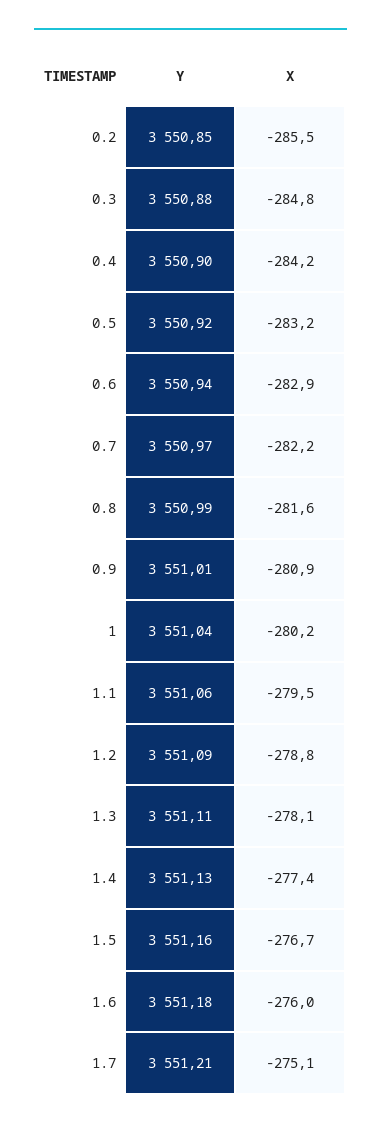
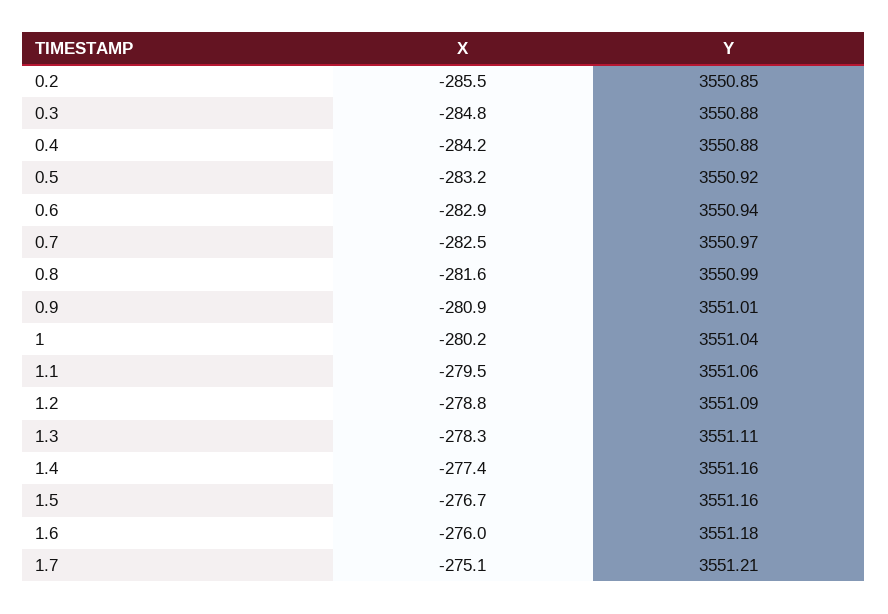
  {
    "Y": {
      "0.2": 3550.85,
      "0.3": 3550.88,
-     "0.4": 3550.9,
+     "0.4": 3550.88,
      "0.5": 3550.92,
      "0.6": 3550.94,
      "0.7": 3550.97,
      "0.8": 3550.99,
      "0.9": 3551.01,
      "1": 3551.04,
      "1.1": 3551.06,
      "1.2": 3551.09,
      "1.3": 3551.11,
-     "1.4": 3551.13,
+     "1.4": 3551.16,
      "1.5": 3551.16,
      "1.6": 3551.18,
      "1.7": 3551.21
    },
    "X": {
      "0.2": -285.5,
      "0.3": -284.8,
      "0.4": -284.2,
      "0.5": -283.2,
      "0.6": -282.9,
-     "0.7": -282.2,
+     "0.7": -282.5,
      "0.8": -281.6,
      "0.9": -280.9,
      "1": -280.2,
      "1.1": -279.5,
      "1.2": -278.8,
-     "1.3": -278.1,
+     "1.3": -278.3,
      "1.4": -277.4,
      "1.5": -276.7,
      "1.6": -276,
      "1.7": -275.1
    }
  }

